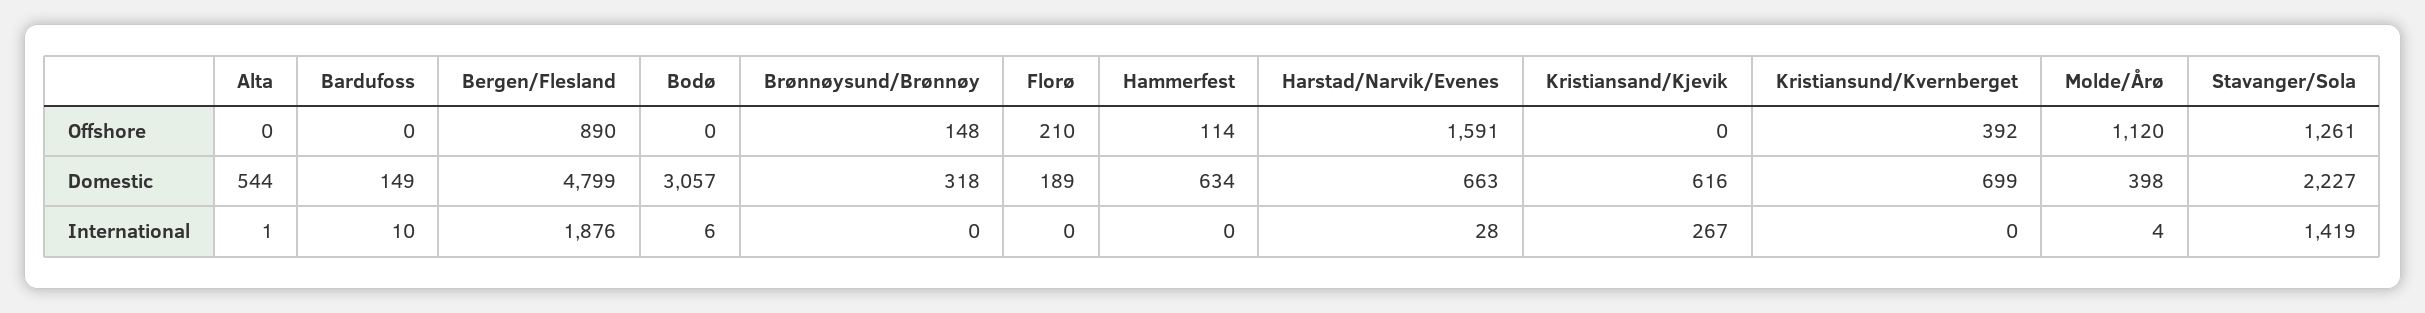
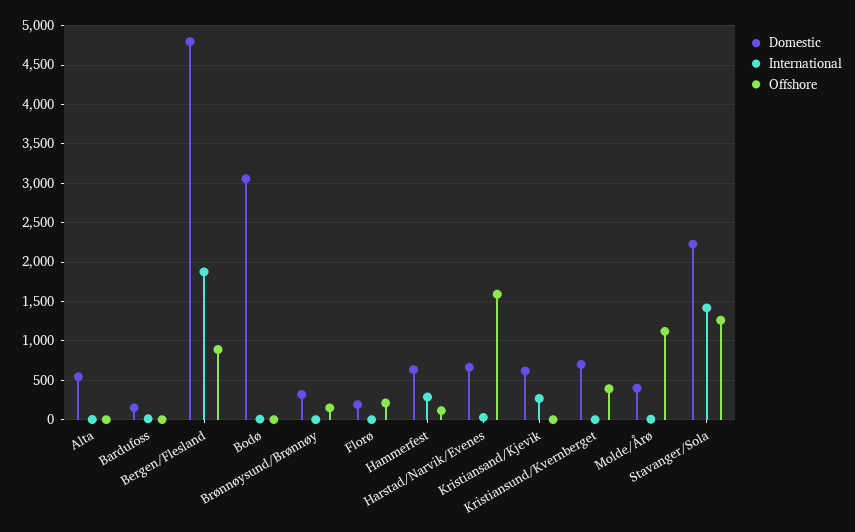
  {
    "Offshore": {
      "Alta": 0,
      "Bardufoss": 0,
      "Bergen/Flesland": 890,
      "Bodø": 0,
      "Brønnøysund/Brønnøy": 148,
      "Florø": 210,
      "Hammerfest": 114,
      "Harstad/Narvik/Evenes": 1591,
      "Kristiansand/Kjevik": 0,
      "Kristiansund/Kvernberget": 392,
      "Molde/Årø": 1120,
      "Stavanger/Sola": 1261
    },
    "Domestic": {
      "Alta": 544,
      "Bardufoss": 149,
      "Bergen/Flesland": 4799,
      "Bodø": 3057,
      "Brønnøysund/Brønnøy": 318,
      "Florø": 189,
      "Hammerfest": 634,
      "Harstad/Narvik/Evenes": 663,
      "Kristiansand/Kjevik": 616,
      "Kristiansund/Kvernberget": 699,
      "Molde/Årø": 398,
      "Stavanger/Sola": 2227
    },
    "International": {
      "Alta": 1,
      "Bardufoss": 10,
      "Bergen/Flesland": 1876,
      "Bodø": 6,
      "Brønnøysund/Brønnøy": 0,
      "Florø": 0,
-     "Hammerfest": 0,
+     "Hammerfest": 300,
      "Harstad/Narvik/Evenes": 28,
      "Kristiansand/Kjevik": 267,
      "Kristiansund/Kvernberget": 0,
      "Molde/Årø": 4,
      "Stavanger/Sola": 1419
    }
  }

